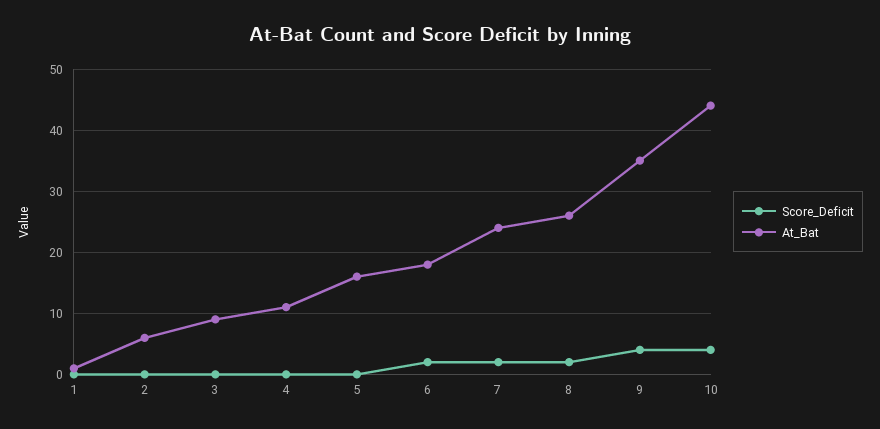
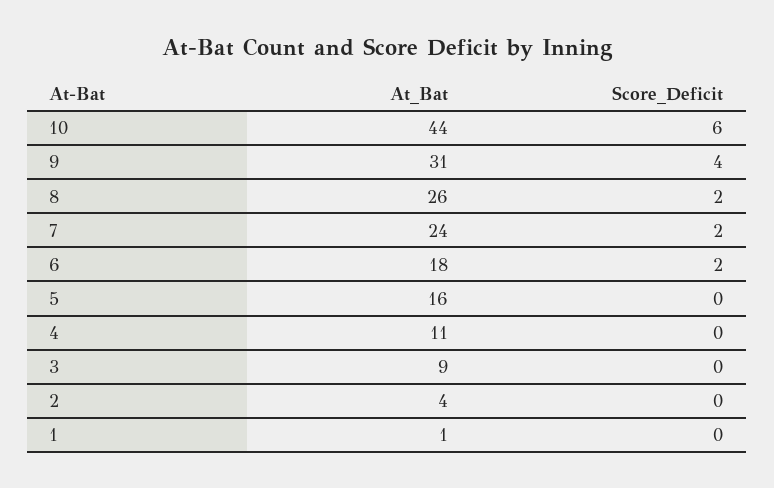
  {
    "Score_Deficit": {
      "1": 0,
      "2": 0,
      "3": 0,
      "4": 0,
      "5": 0,
      "6": 2,
      "7": 2,
      "8": 2,
      "9": 4,
-     "10": 4
+     "10": 6
    },
    "At_Bat": {
      "1": 1,
-     "2": 6,
+     "2": 4,
      "3": 9,
      "4": 11,
      "5": 16,
      "6": 18,
      "7": 24,
      "8": 26,
-     "9": 35,
+     "9": 31,
      "10": 44
    }
  }

